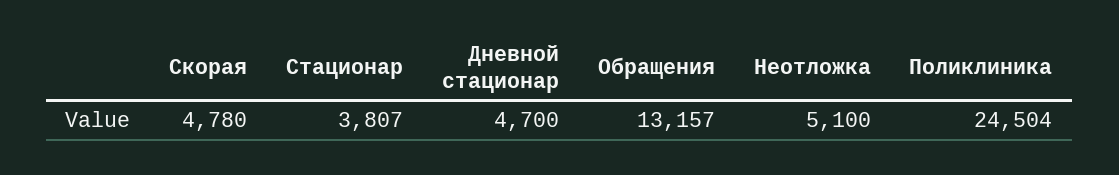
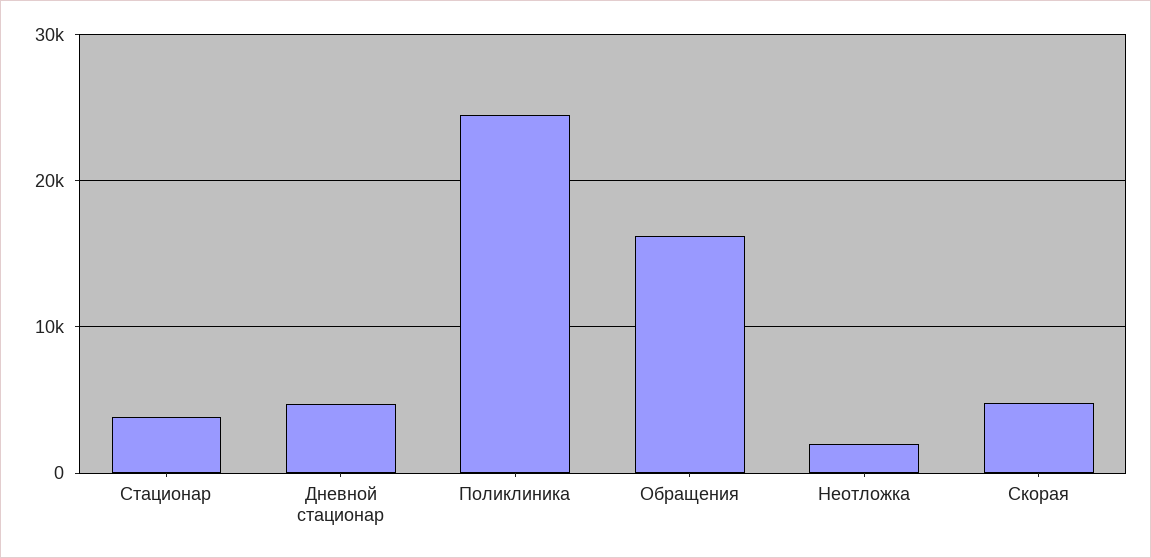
  {
    "Скорая": 4780,
    "Стационар": 3807,
    "Дневной стационар": 4700,
-   "Обращения": 13157,
+   "Обращения": 16000,
-   "Неотложка": 5100,
+   "Неотложка": 2000,
    "Поликлиника": 24504
  }

